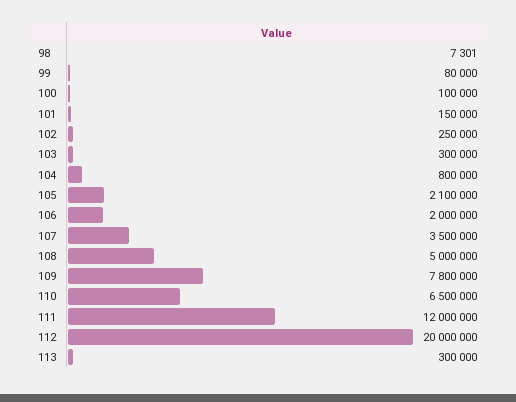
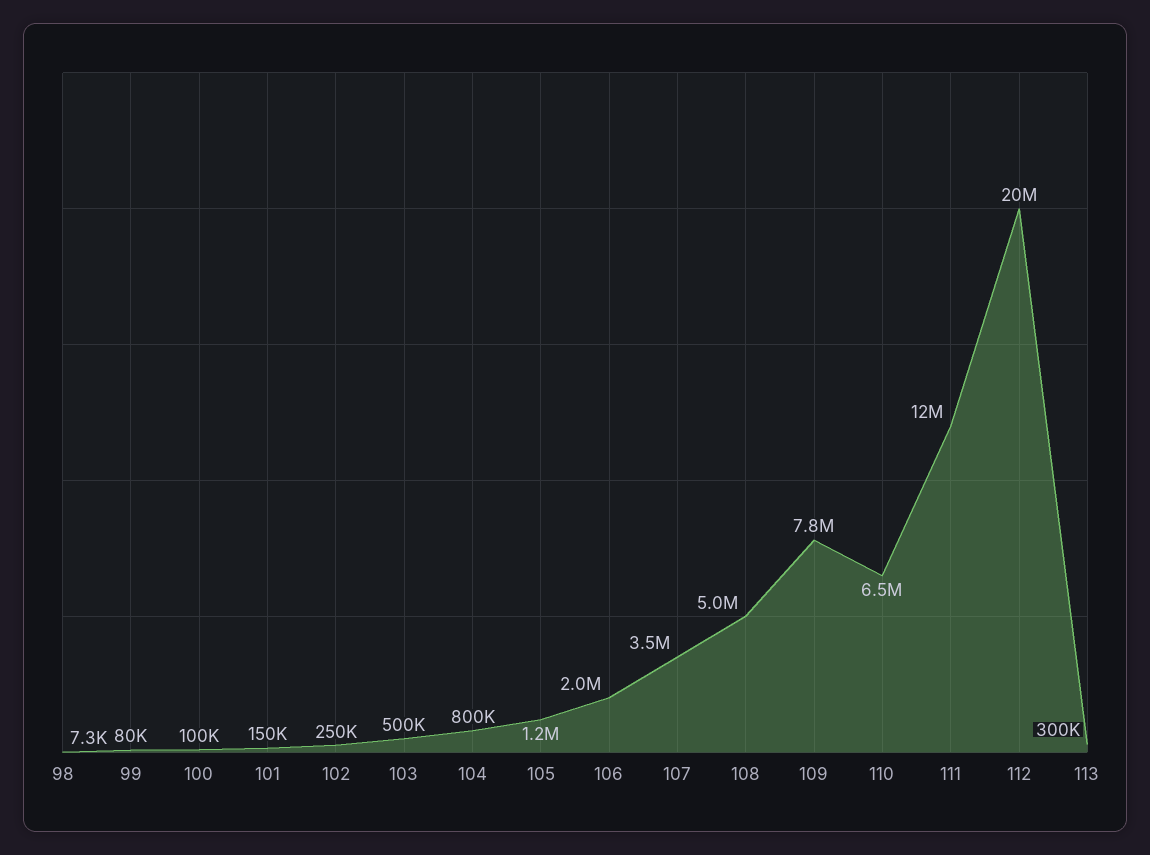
  {
    "98": 7301,
    "99": 80000,
    "100": 100000,
    "101": 150000,
    "102": 250000,
-   "103": 300000,
+   "103": 500000,
    "104": 800000,
-   "105": 2100000,
+   "105": 1200000,
    "106": 2000000,
    "107": 3500000,
    "108": 5000000,
    "109": 7800000,
    "110": 6500000,
    "111": 12000000,
    "112": 20000000,
    "113": 300000
  }

